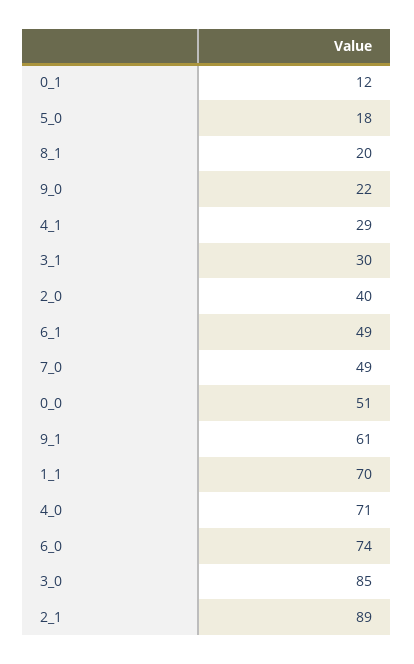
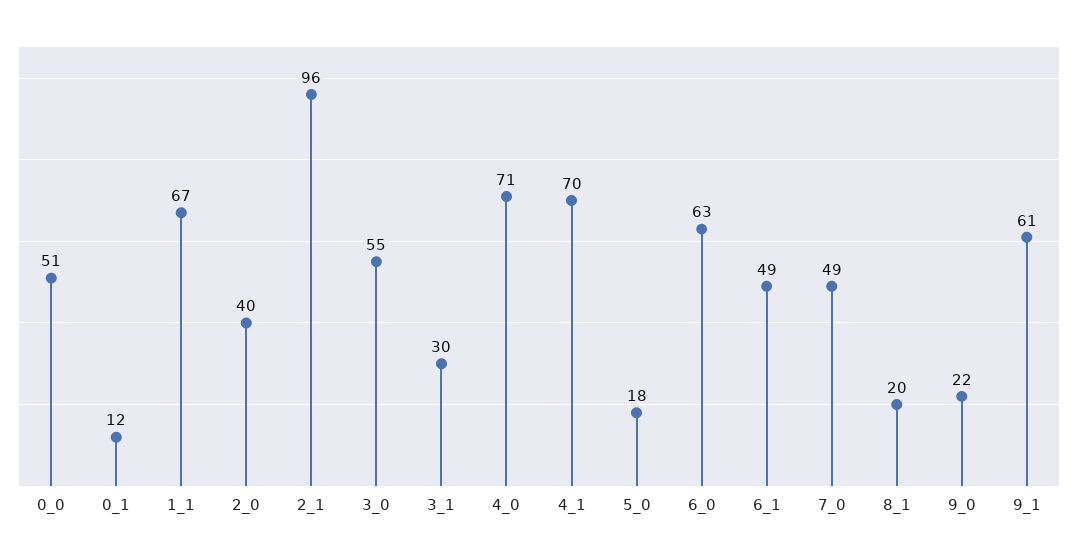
  {
    "0_1": 12,
    "5_0": 18,
    "8_1": 20,
    "9_0": 22,
-   "4_1": 29,
+   "4_1": 70,
    "3_1": 30,
    "2_0": 40,
    "6_1": 49,
    "7_0": 49,
    "0_0": 51,
    "9_1": 61,
-   "1_1": 70,
+   "1_1": 67,
    "4_0": 71,
-   "6_0": 74,
+   "6_0": 63,
-   "3_0": 85,
+   "3_0": 55,
-   "2_1": 89
+   "2_1": 96
  }

